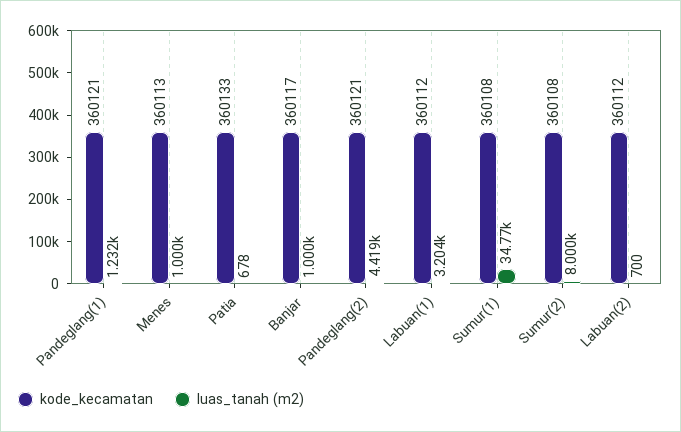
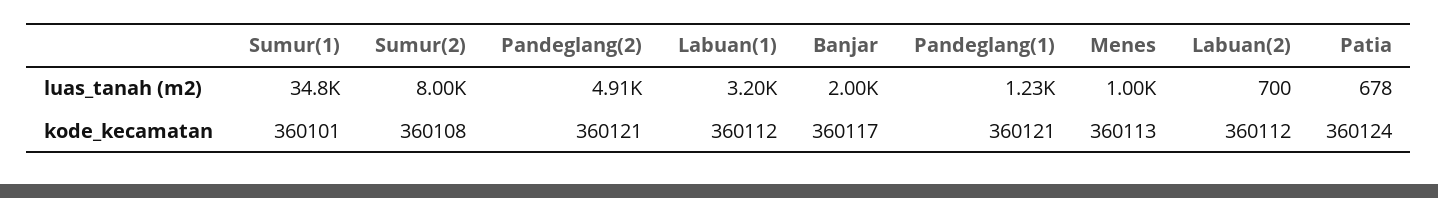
  {
    "kode_kecamatan": {
      "Pandeglang(1)": 360121,
      "Menes": 360113,
-     "Patia": 360133,
+     "Patia": 360124,
      "Banjar": 360117,
      "Pandeglang(2)": 360121,
      "Labuan(1)": 360112,
-     "Sumur(1)": 360108,
+     "Sumur(1)": 360101,
      "Sumur(2)": 360108,
      "Labuan(2)": 360112
    },
    "luas_tanah (m2)": {
      "Pandeglang(1)": 1232,
      "Menes": 1000,
      "Patia": 678,
-     "Banjar": 1000,
+     "Banjar": 2000,
-     "Pandeglang(2)": 4419,
+     "Pandeglang(2)": 4910,
      "Labuan(1)": 3204,
      "Sumur(1)": 34770,
      "Sumur(2)": 8000,
      "Labuan(2)": 700
    }
  }

